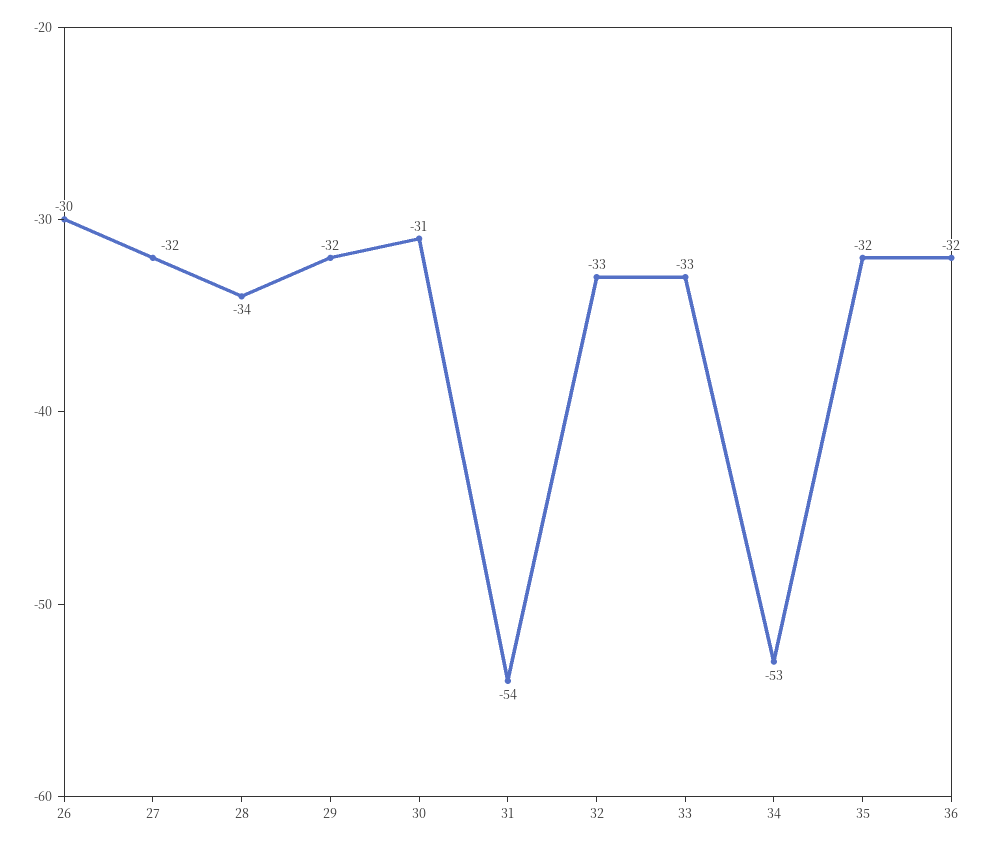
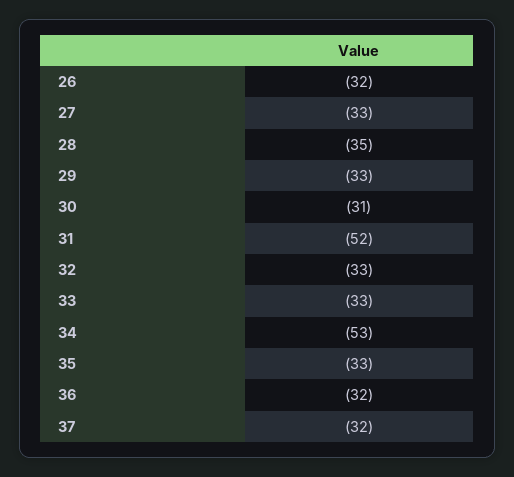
  {
-   "26": -30,
+   "26": -32,
-   "27": -32,
+   "27": -33,
-   "28": -34,
+   "28": -35,
-   "29": -32,
+   "29": -33,
    "30": -31,
-   "31": -54,
+   "31": -52,
    "32": -33,
    "33": -33,
    "34": -53,
-   "35": -32,
+   "35": -33,
-   "36": -32
+   "36": -32,
+   "37": -32
  }

